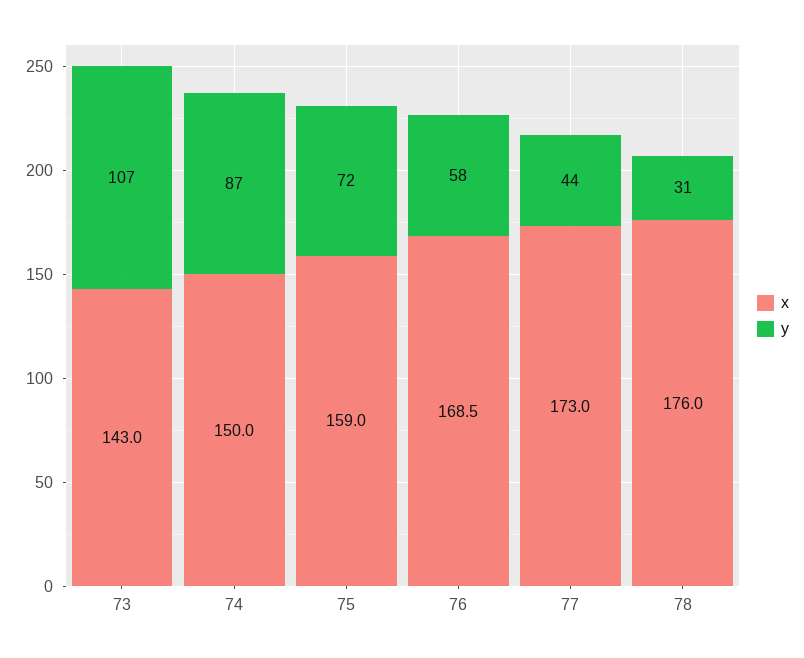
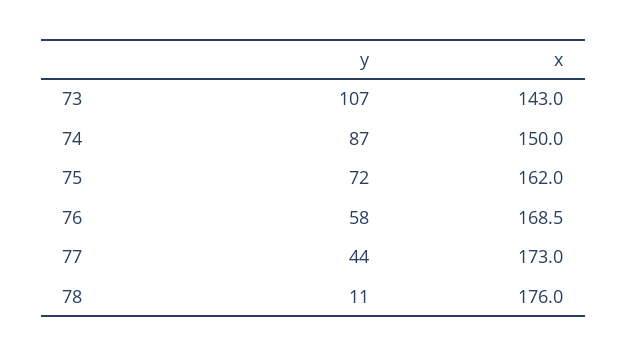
  {
    "x": {
      "73": 143,
      "74": 150,
-     "75": 159,
+     "75": 162,
      "76": 168.5,
      "77": 173,
      "78": 176
    },
    "y": {
      "73": 107,
      "74": 87,
      "75": 72,
      "76": 58,
      "77": 44,
-     "78": 31
+     "78": 11
    }
  }

